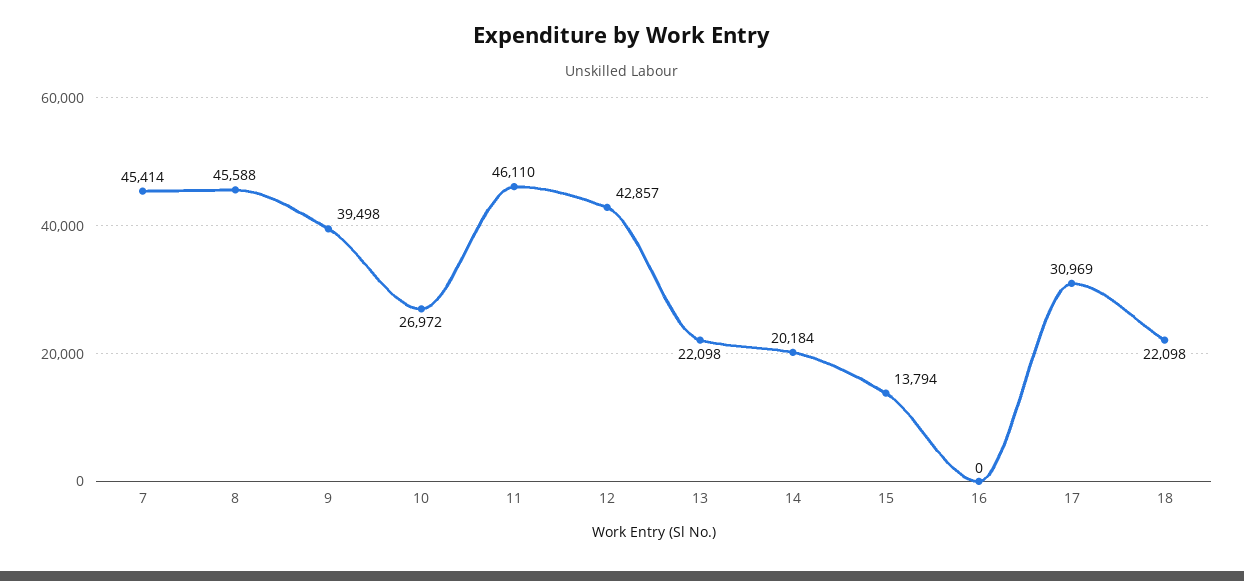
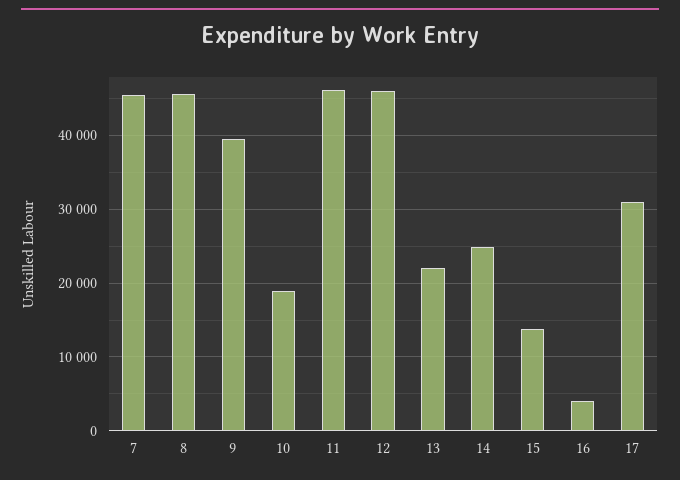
  {
    "7": 45414,
    "8": 45588,
    "9": 39498,
-   "10": 26972,
+   "10": 19000,
    "11": 46110,
-   "12": 42857,
+   "12": 46000,
    "13": 22098,
-   "14": 20184,
+   "14": 25000,
    "15": 13794,
-   "16": 0,
+   "16": 4000,
-   "17": 30969,
+   "17": 30969
-   "18": 22098
  }

